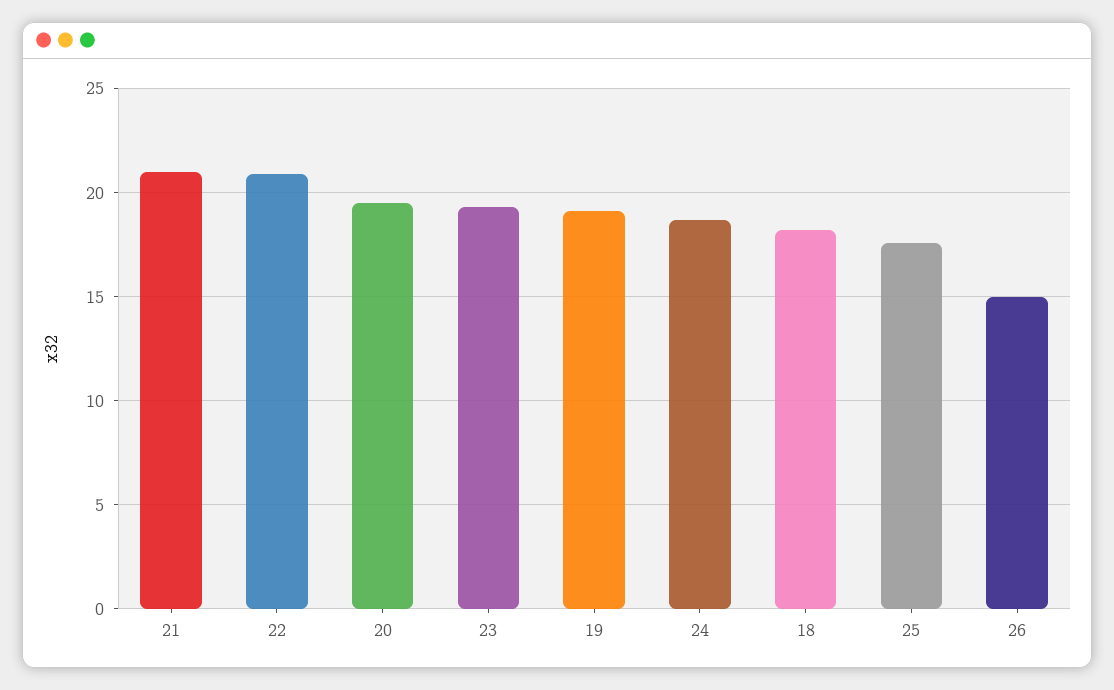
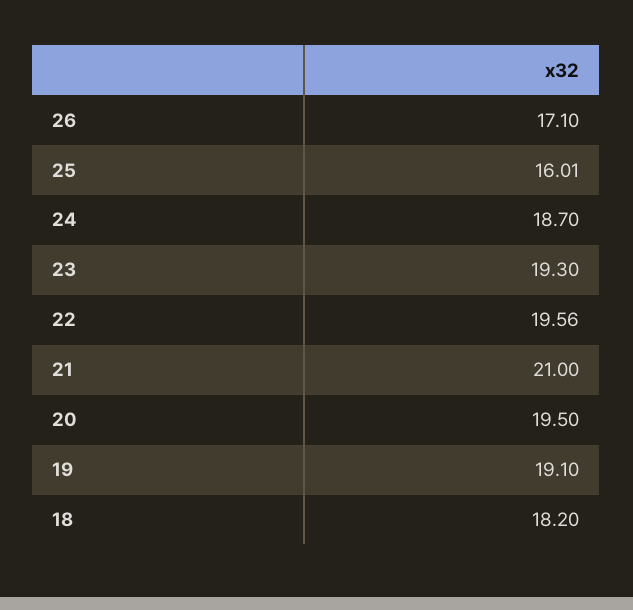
  {
    "21": 21,
-   "22": 21,
+   "22": 19.56,
    "20": 19.5,
    "23": 19.3,
    "19": 19.1,
    "24": 18.7,
    "18": 18.2,
-   "25": 17.5,
+   "25": 16.01,
-   "26": 15
+   "26": 17.1
  }

